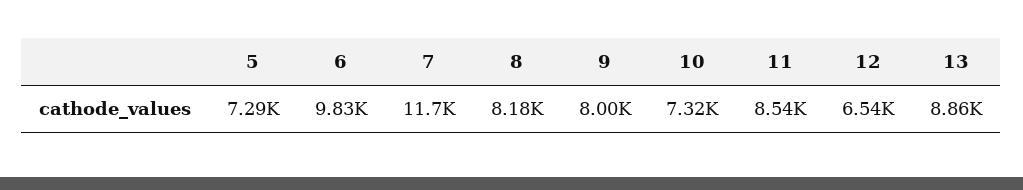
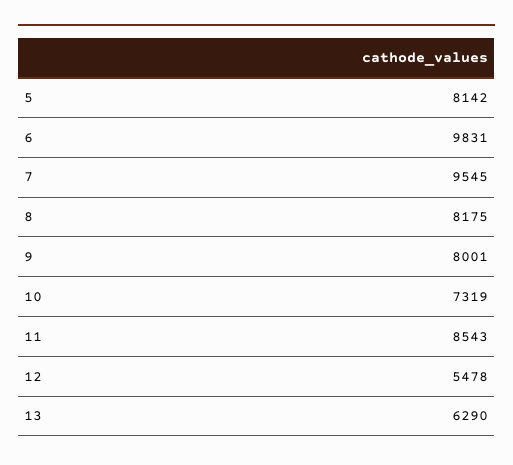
  {
-   "5": 7290,
+   "5": 8142,
    "6": 9831,
-   "7": 11700,
+   "7": 9545,
    "8": 8175,
    "9": 8001,
    "10": 7319,
    "11": 8543,
-   "12": 6540,
+   "12": 5478,
-   "13": 8860
+   "13": 6290
  }

